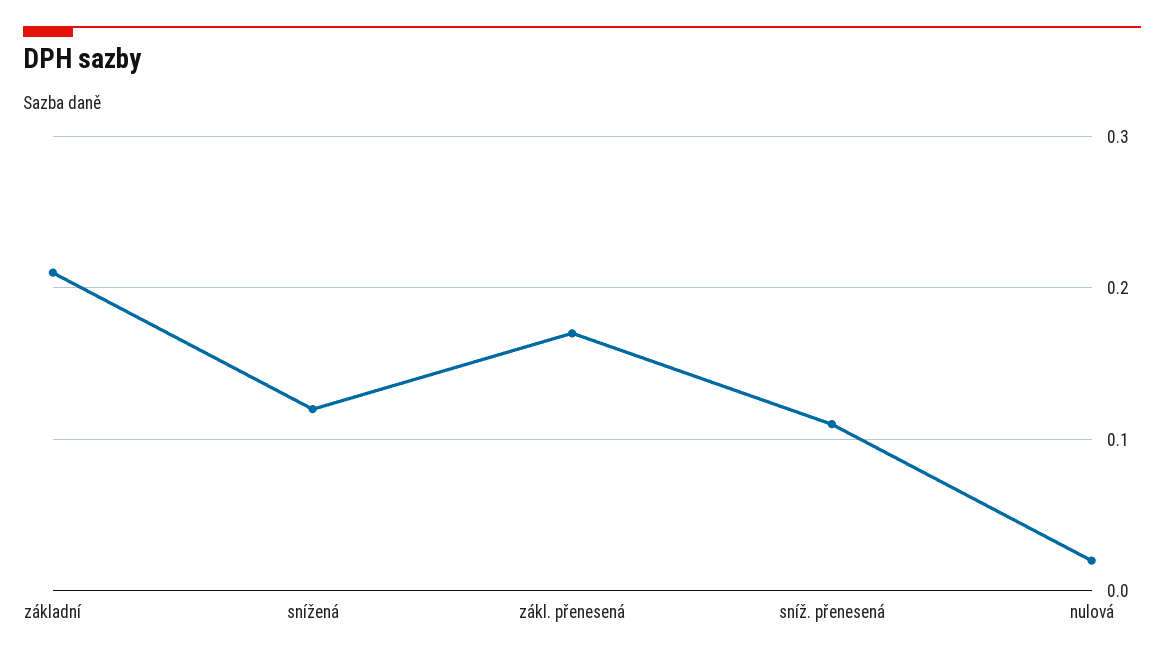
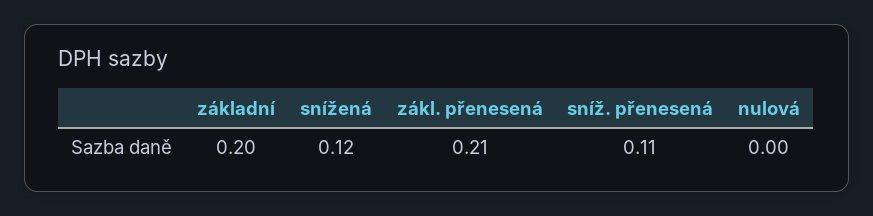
  {
-   "základní": 0.21,
+   "základní": 0.2,
    "snížená": 0.12,
-   "zákl. přenesená": 0.17,
+   "zákl. přenesená": 0.21,
    "sníž. přenesená": 0.11,
-   "nulová": 0.02
+   "nulová": 0
  }

